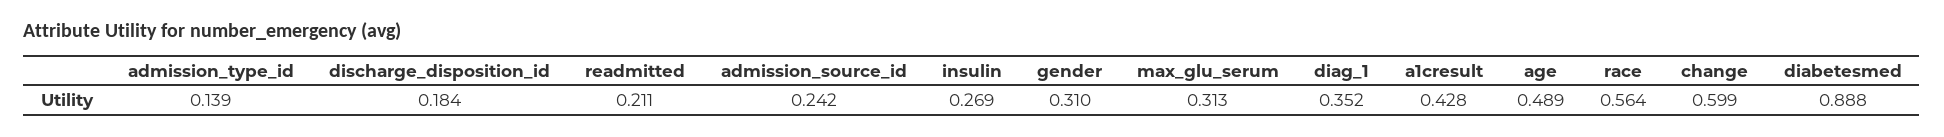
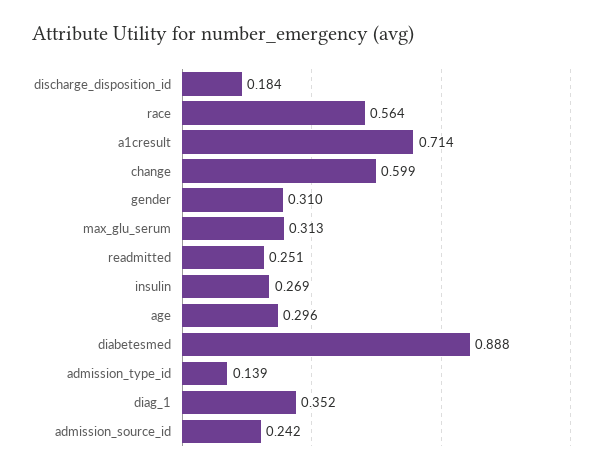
  {
    "admission_type_id": 0.139,
    "discharge_disposition_id": 0.184,
-   "readmitted": 0.211,
+   "readmitted": 0.251,
    "admission_source_id": 0.242,
    "insulin": 0.269,
    "gender": 0.31,
    "max_glu_serum": 0.313,
    "diag_1": 0.352,
-   "a1cresult": 0.428,
+   "a1cresult": 0.714,
-   "age": 0.489,
+   "age": 0.296,
    "race": 0.564,
    "change": 0.599,
    "diabetesmed": 0.888
  }

